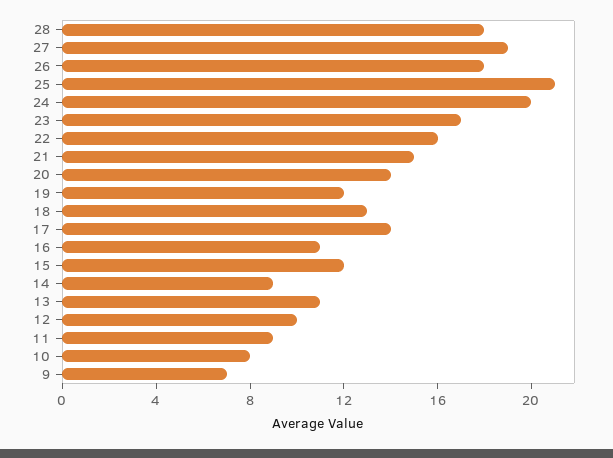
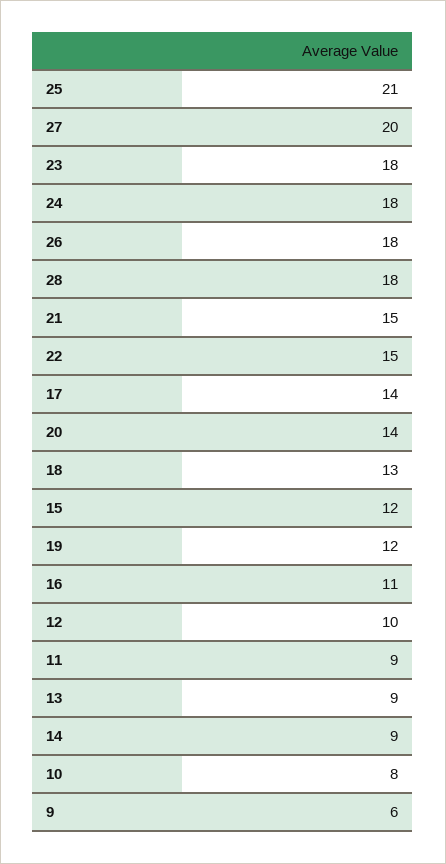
  {
    "28": 18,
-   "27": 19,
+   "27": 20,
    "26": 18,
    "25": 21,
-   "24": 20,
+   "24": 18,
-   "23": 17,
+   "23": 18,
-   "22": 16,
+   "22": 15,
    "21": 15,
    "20": 14,
    "19": 12,
    "18": 13,
    "17": 14,
    "16": 11,
    "15": 12,
    "14": 9,
-   "13": 11,
+   "13": 9,
    "12": 10,
    "11": 9,
    "10": 8,
-   "9": 7
+   "9": 6
  }

